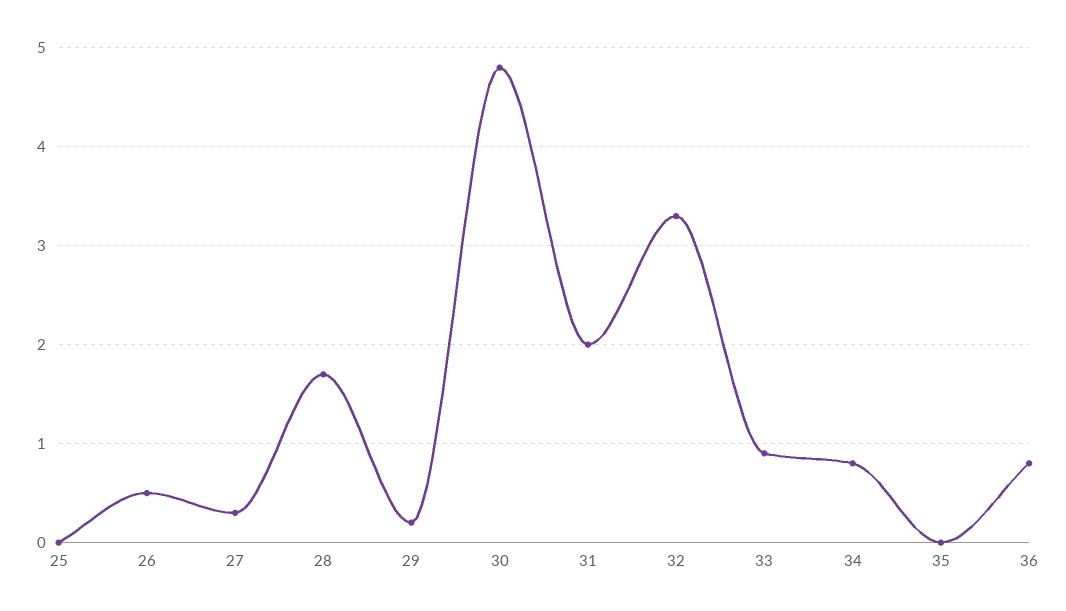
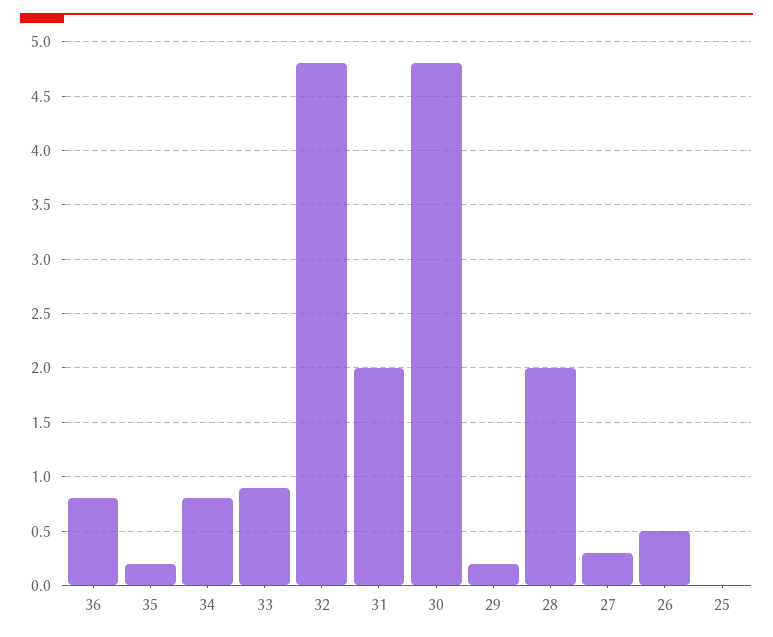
  {
    "25": 0,
    "26": 0.5,
    "27": 0.3,
-   "28": 1.7,
+   "28": 2,
    "29": 0.2,
    "30": 4.8,
    "31": 2,
-   "32": 3.3,
+   "32": 4.8,
    "33": 0.9,
    "34": 0.8,
-   "35": 0,
+   "35": 0.2,
    "36": 0.8
  }

